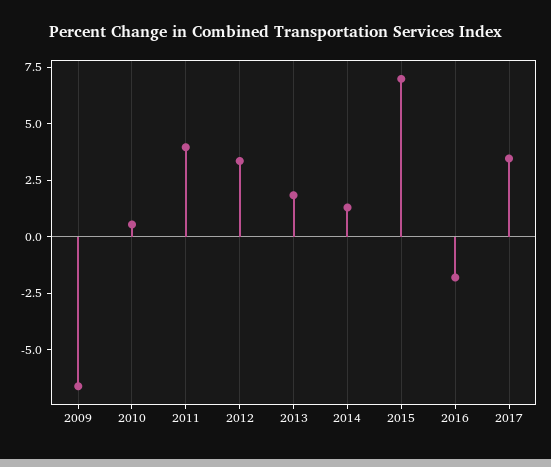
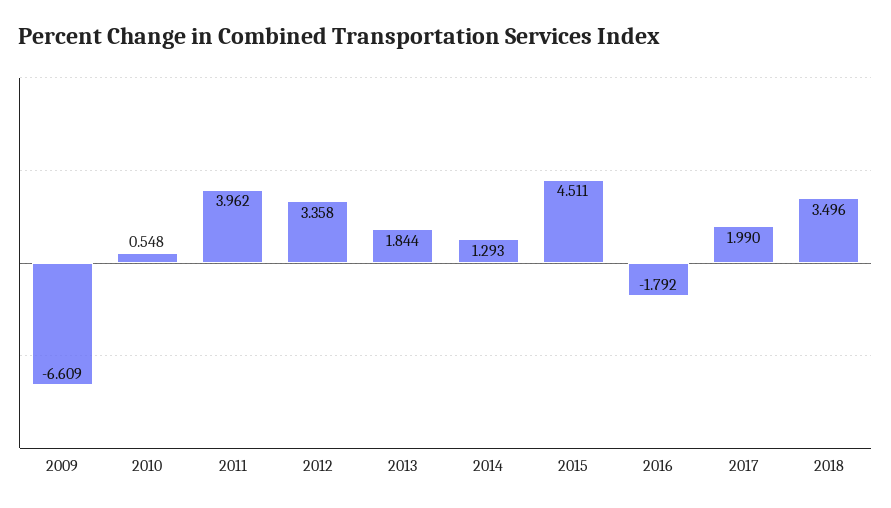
  {
    "2009": -6.609,
    "2010": 0.548,
    "2011": 3.962,
    "2012": 3.358,
    "2013": 1.844,
    "2014": 1.293,
-   "2015": 7,
+   "2015": 4.511,
    "2016": -1.792,
-   "2017": 3.5
+   "2017": 1.99,
+   "2018": 3.496
  }

